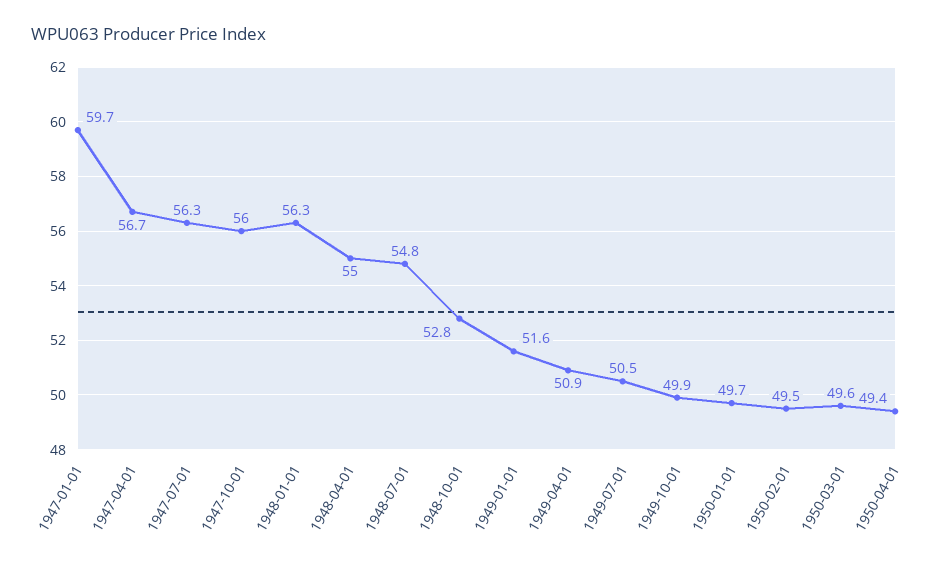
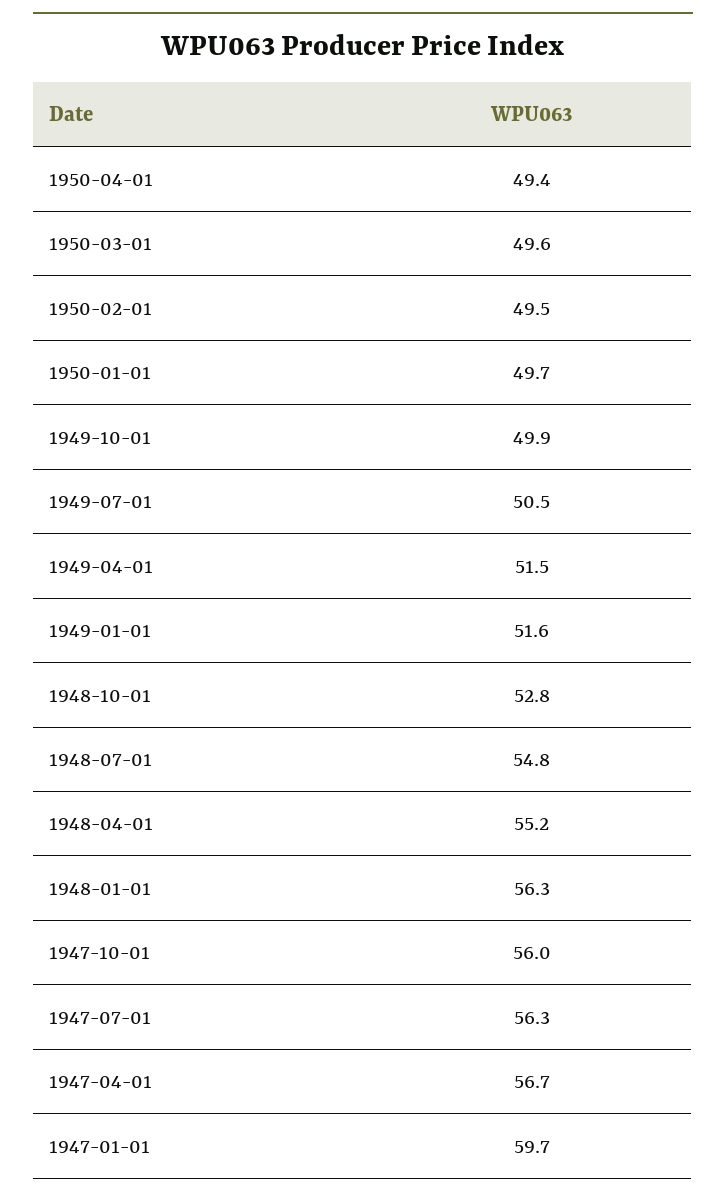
  {
    "1947-01-01": 59.7,
    "1947-04-01": 56.7,
    "1947-07-01": 56.3,
    "1947-10-01": 56,
    "1948-01-01": 56.3,
-   "1948-04-01": 55,
+   "1948-04-01": 55.2,
    "1948-07-01": 54.8,
    "1948-10-01": 52.8,
    "1949-01-01": 51.6,
-   "1949-04-01": 50.9,
+   "1949-04-01": 51.5,
    "1949-07-01": 50.5,
    "1949-10-01": 49.9,
    "1950-01-01": 49.7,
    "1950-02-01": 49.5,
    "1950-03-01": 49.6,
    "1950-04-01": 49.4
  }

